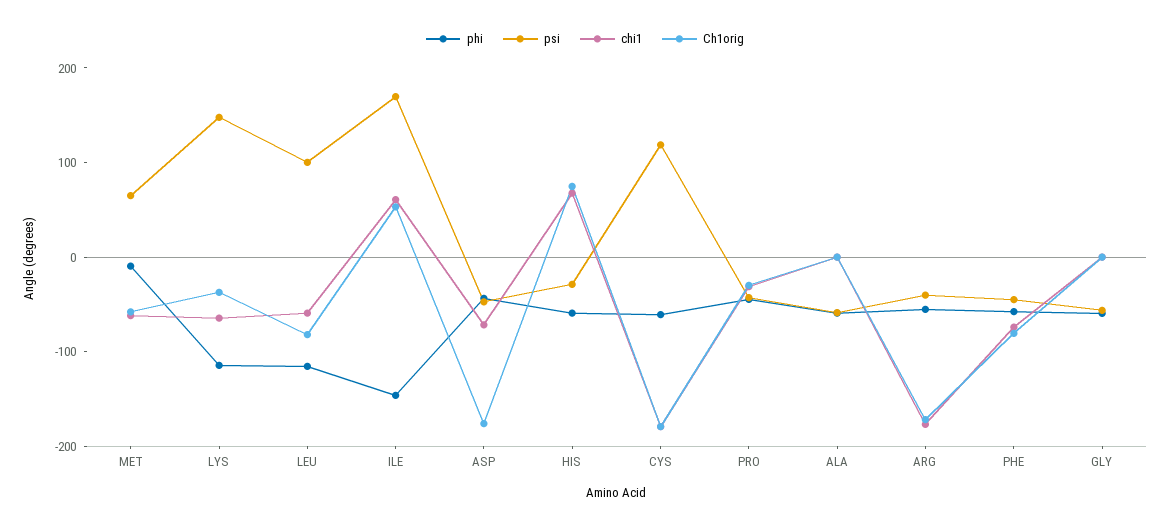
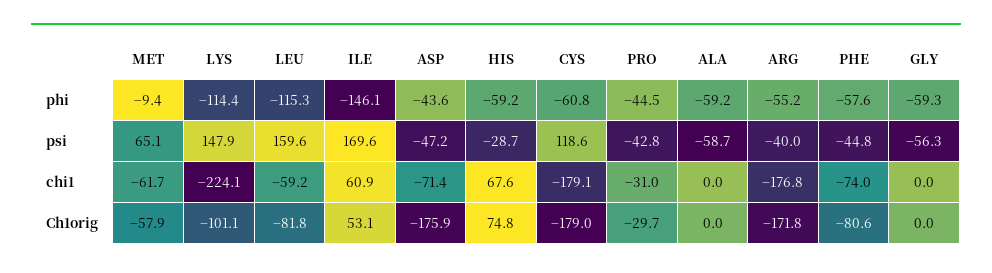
  {
    "phi": {
      "MET": -9.4,
      "LYS": -114.4,
      "LEU": -115.3,
      "ILE": -146.1,
      "ASP": -43.6,
      "HIS": -59.2,
      "CYS": -60.8,
      "PRO": -44.5,
      "ALA": -59.2,
      "ARG": -55.2,
      "PHE": -57.6,
      "GLY": -59.3
    },
    "psi": {
      "MET": 65.1,
      "LYS": 147.9,
-     "LEU": 100,
+     "LEU": 159.6,
      "ILE": 169.6,
      "ASP": -47.2,
      "HIS": -28.7,
      "CYS": 118.6,
      "PRO": -42.8,
      "ALA": -58.7,
      "ARG": -40,
      "PHE": -44.8,
      "GLY": -56.3
    },
    "chi1": {
      "MET": -61.7,
-     "LYS": -60,
+     "LYS": -224.1,
      "LEU": -59.2,
      "ILE": 60.9,
      "ASP": -71.4,
      "HIS": 67.6,
      "CYS": -179.1,
      "PRO": -31,
      "ALA": 0,
      "ARG": -176.8,
      "PHE": -74,
      "GLY": 0
    },
    "Ch1orig": {
      "MET": -57.9,
-     "LYS": -40,
+     "LYS": -101.1,
      "LEU": -81.8,
      "ILE": 53.1,
      "ASP": -175.9,
      "HIS": 74.8,
      "CYS": -179,
      "PRO": -29.7,
      "ALA": 0,
      "ARG": -171.8,
      "PHE": -80.6,
      "GLY": 0
    }
  }

